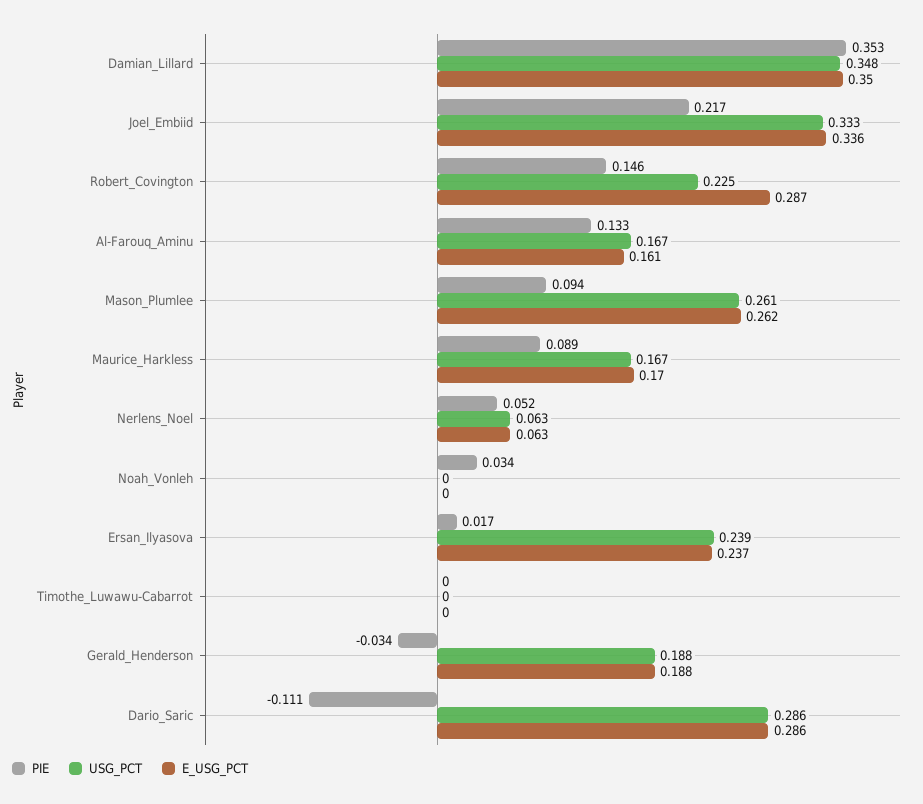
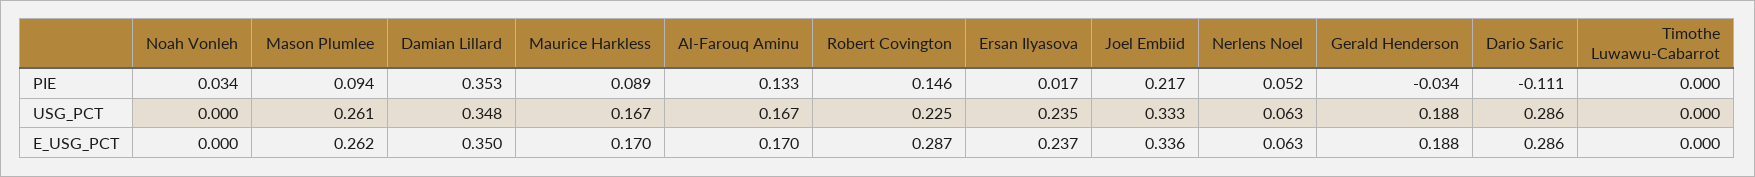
  {
    "PIE": {
      "Damian_Lillard": 0.353,
      "Joel_Embiid": 0.217,
      "Robert_Covington": 0.146,
      "Al-Farouq_Aminu": 0.133,
      "Mason_Plumlee": 0.094,
      "Maurice_Harkless": 0.089,
      "Nerlens_Noel": 0.052,
      "Noah_Vonleh": 0.034,
      "Ersan_Ilyasova": 0.017,
      "Timothe_Luwawu-Cabarrot": 0,
      "Gerald_Henderson": -0.034,
      "Dario_Saric": -0.111
    },
    "USG_PCT": {
      "Damian_Lillard": 0.348,
      "Joel_Embiid": 0.333,
      "Robert_Covington": 0.225,
      "Al-Farouq_Aminu": 0.167,
      "Mason_Plumlee": 0.261,
      "Maurice_Harkless": 0.167,
      "Nerlens_Noel": 0.063,
      "Noah_Vonleh": 0,
-     "Ersan_Ilyasova": 0.239,
+     "Ersan_Ilyasova": 0.235,
      "Timothe_Luwawu-Cabarrot": 0,
      "Gerald_Henderson": 0.188,
      "Dario_Saric": 0.286
    },
    "E_USG_PCT": {
      "Damian_Lillard": 0.35,
      "Joel_Embiid": 0.336,
      "Robert_Covington": 0.287,
-     "Al-Farouq_Aminu": 0.161,
+     "Al-Farouq_Aminu": 0.17,
      "Mason_Plumlee": 0.262,
      "Maurice_Harkless": 0.17,
      "Nerlens_Noel": 0.063,
      "Noah_Vonleh": 0,
      "Ersan_Ilyasova": 0.237,
      "Timothe_Luwawu-Cabarrot": 0,
      "Gerald_Henderson": 0.188,
      "Dario_Saric": 0.286
    }
  }

